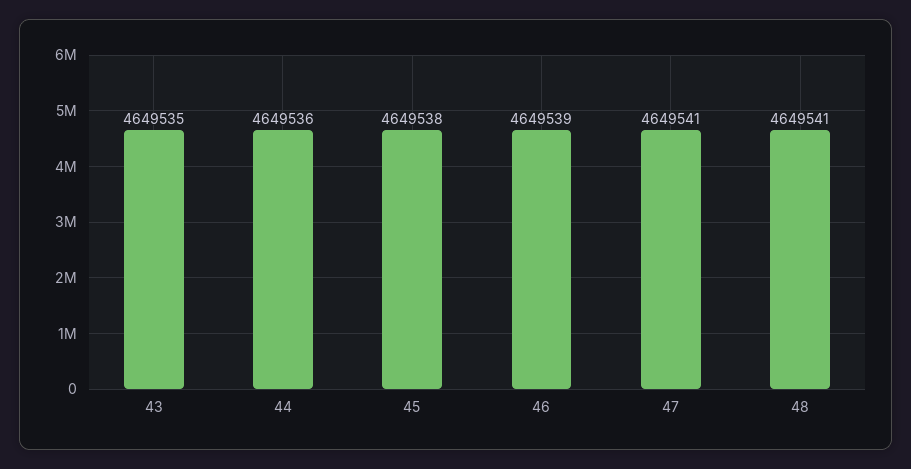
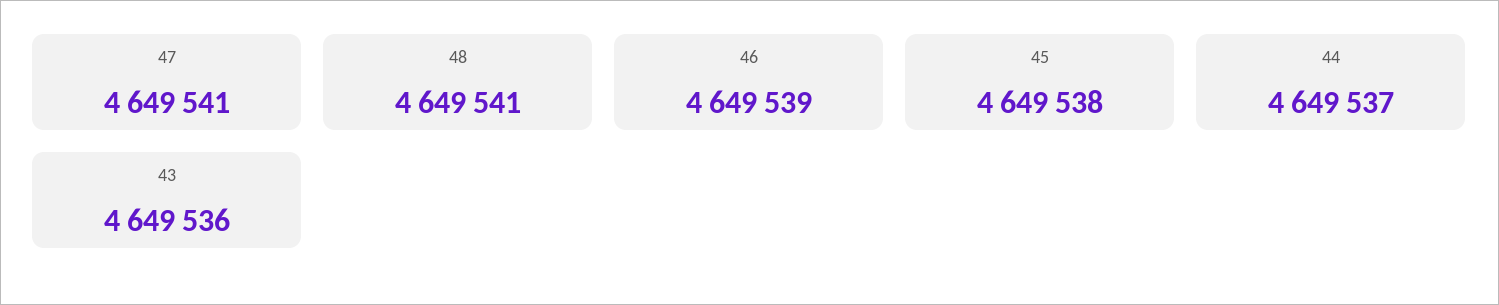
  {
-   "43": 4649535,
+   "43": 4649536,
-   "44": 4649536,
+   "44": 4649537,
    "45": 4649538,
    "46": 4649539,
    "47": 4649541,
    "48": 4649541
  }

